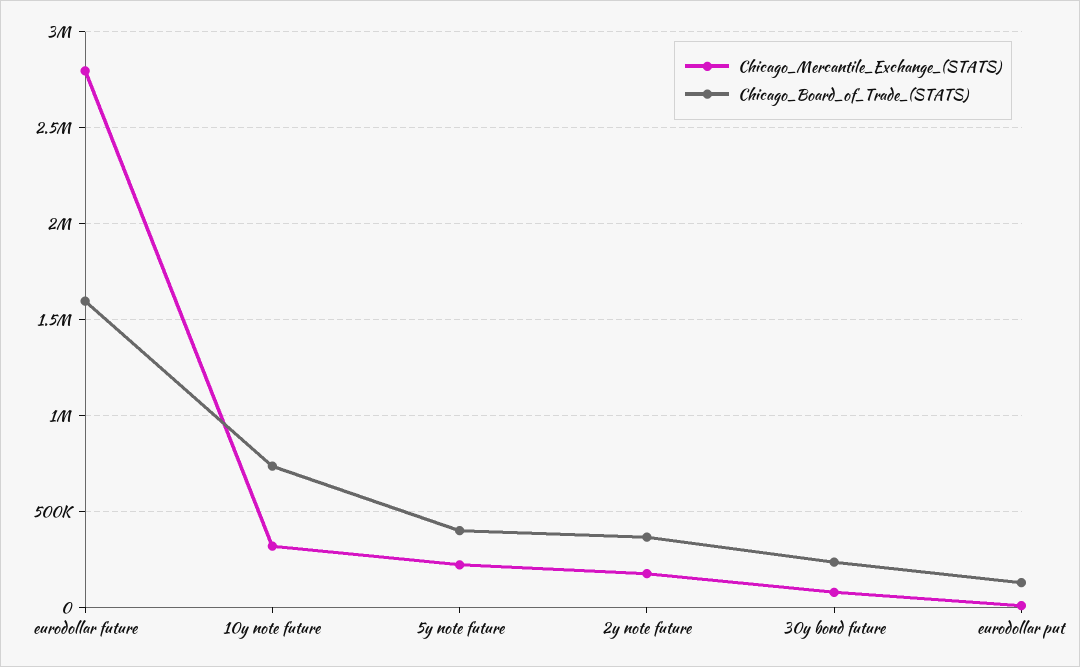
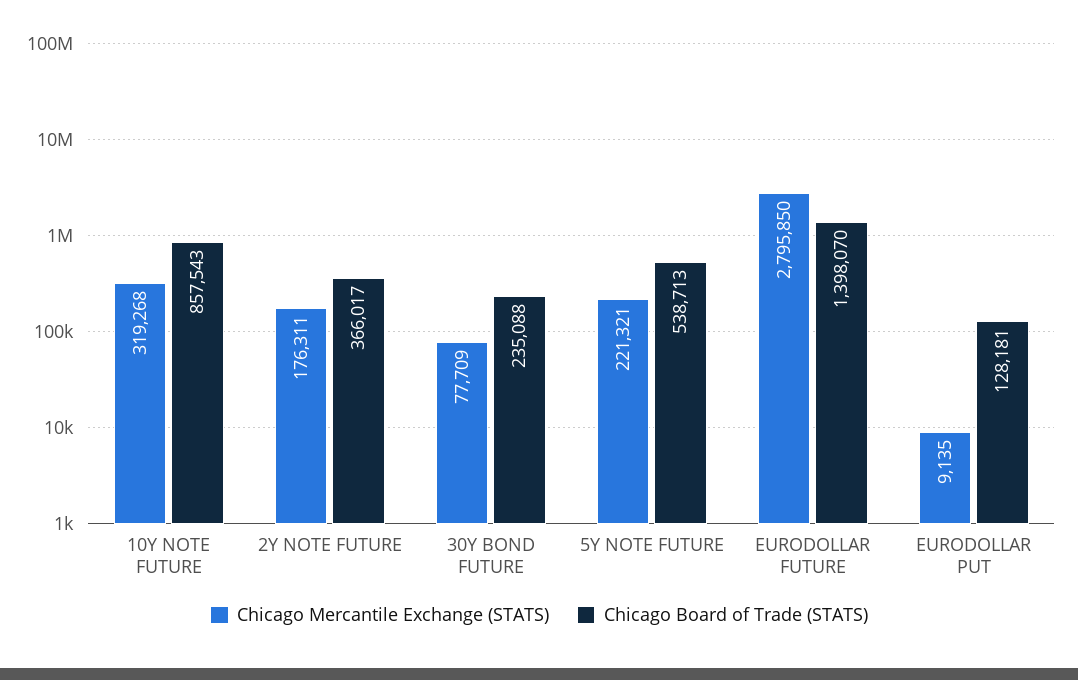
  {
    "Chicago_Mercantile_Exchange_(STATS)": {
      "eurodollar future": 2795850,
      "10y note future": 319268,
      "5y note future": 221321,
      "2y note future": 176311,
      "30y bond future": 77709,
      "eurodollar put": 9135
    },
    "Chicago_Board_of_Trade_(STATS)": {
-     "eurodollar future": 1600000,
+     "eurodollar future": 1398070,
-     "10y note future": 750000,
+     "10y note future": 857543,
-     "5y note future": 400000,
+     "5y note future": 538713,
      "2y note future": 366017,
      "30y bond future": 235088,
      "eurodollar put": 128181
    }
  }

